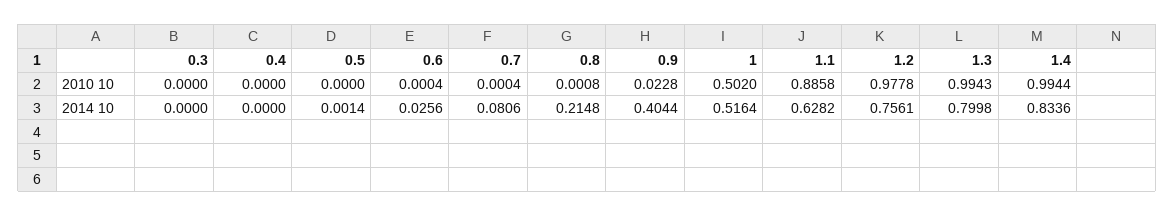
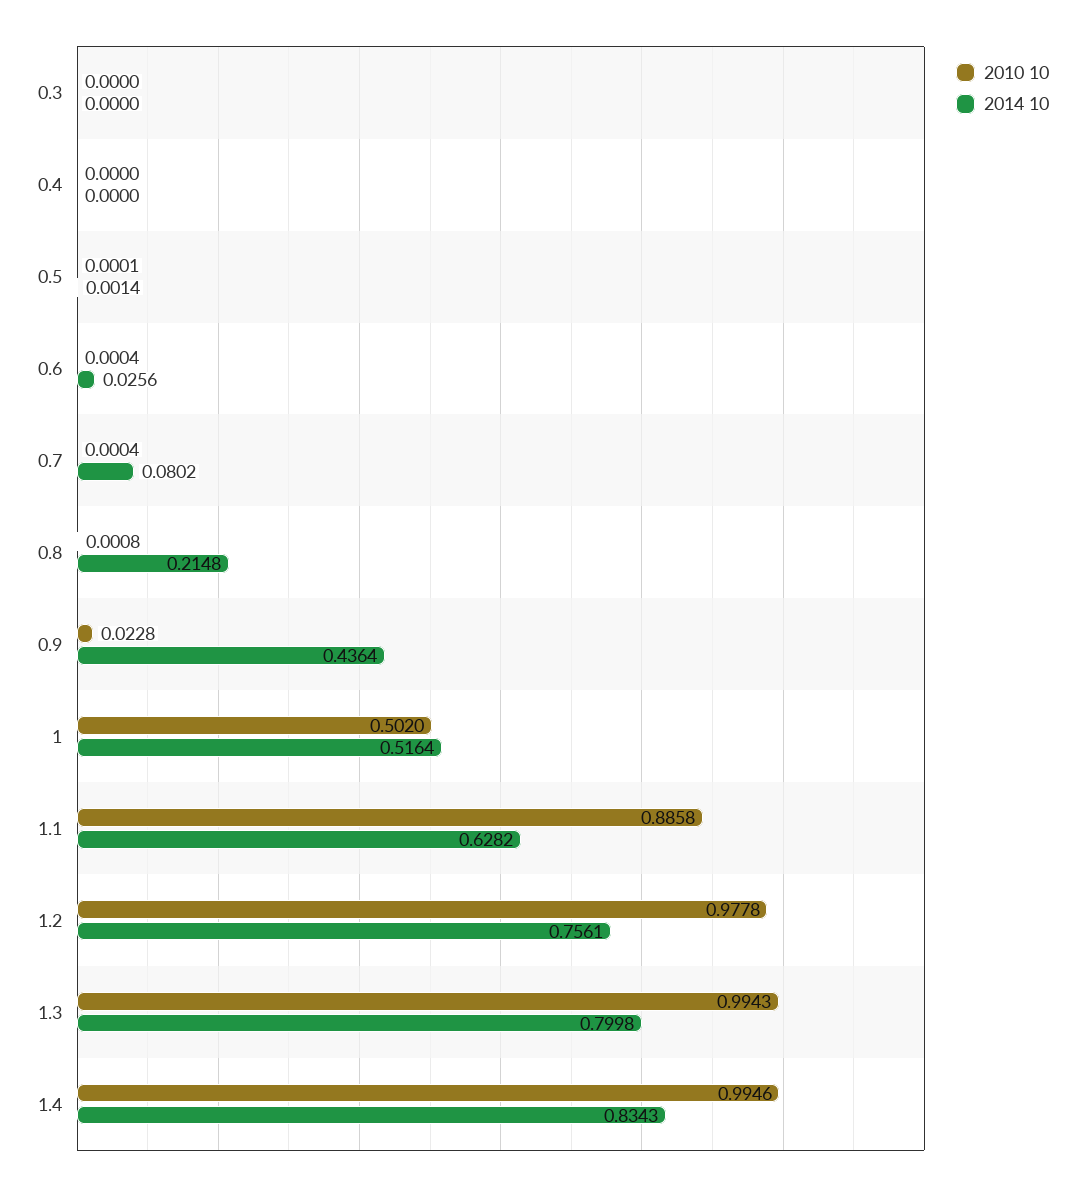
  {
    "2010 10": {
      "0.3": 0,
      "0.4": 0,
-     "0.5": 0,
+     "0.5": 0.0001,
      "0.6": 0.0004,
      "0.7": 0.0004,
      "0.8": 0.0008,
      "0.9": 0.0228,
      "1": 0.502,
      "1.1": 0.8858,
      "1.2": 0.9778,
      "1.3": 0.9943,
-     "1.4": 0.9944
+     "1.4": 0.9946
    },
    "2014 10": {
      "0.3": 0,
      "0.4": 0,
      "0.5": 0.0014,
      "0.6": 0.0256,
-     "0.7": 0.0806,
+     "0.7": 0.0802,
      "0.8": 0.2148,
-     "0.9": 0.4044,
+     "0.9": 0.4364,
      "1": 0.5164,
      "1.1": 0.6282,
      "1.2": 0.7561,
      "1.3": 0.7998,
-     "1.4": 0.8336
+     "1.4": 0.8343
    }
  }

